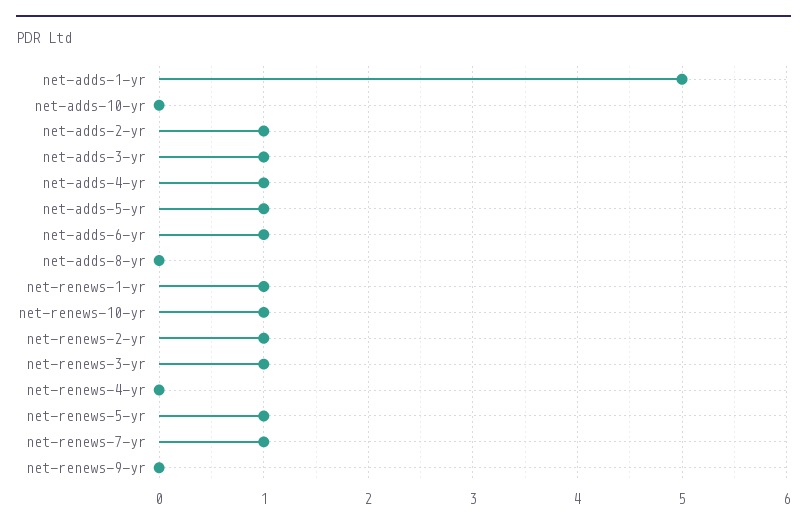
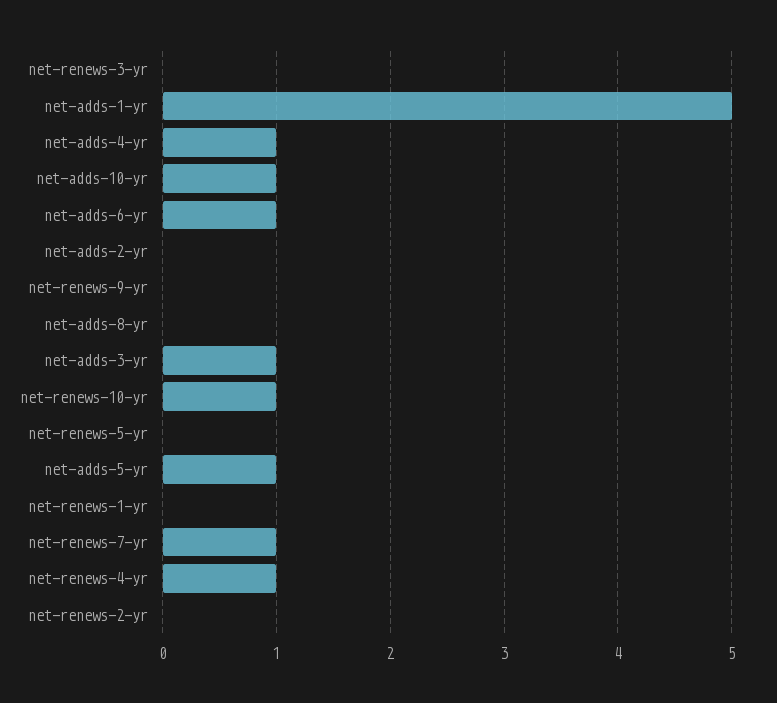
  {
    "net-adds-1-yr": 5,
-   "net-adds-10-yr": 0,
+   "net-adds-10-yr": 1,
-   "net-adds-2-yr": 1,
+   "net-adds-2-yr": 0,
    "net-adds-3-yr": 1,
    "net-adds-4-yr": 1,
    "net-adds-5-yr": 1,
    "net-adds-6-yr": 1,
    "net-adds-8-yr": 0,
-   "net-renews-1-yr": 1,
+   "net-renews-1-yr": 0,
    "net-renews-10-yr": 1,
-   "net-renews-2-yr": 1,
+   "net-renews-2-yr": 0,
-   "net-renews-3-yr": 1,
+   "net-renews-3-yr": 0,
-   "net-renews-4-yr": 0,
+   "net-renews-4-yr": 1,
-   "net-renews-5-yr": 1,
+   "net-renews-5-yr": 0,
    "net-renews-7-yr": 1,
    "net-renews-9-yr": 0
  }

